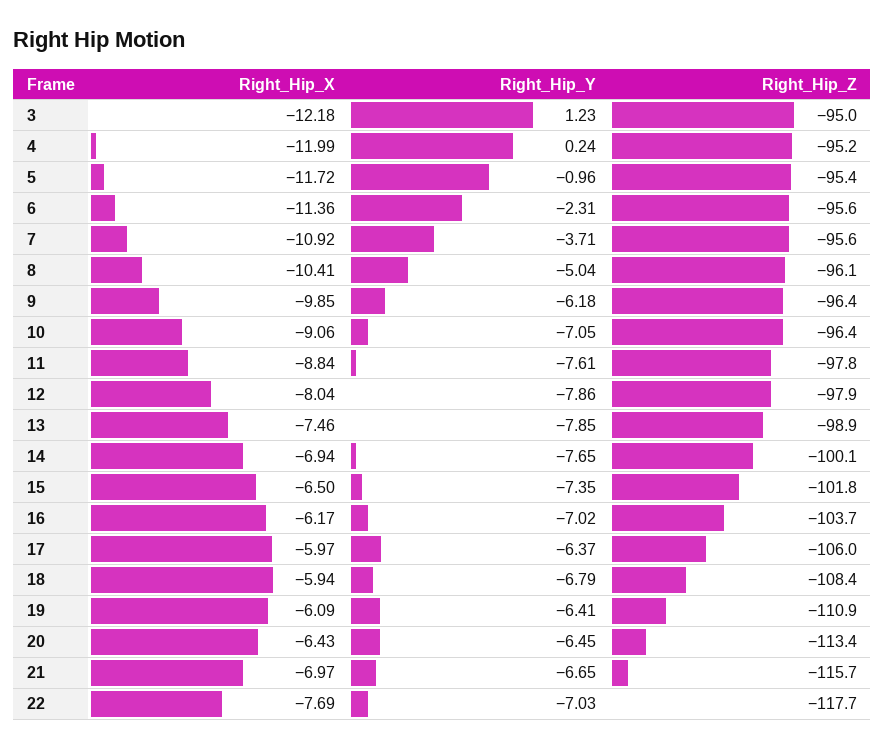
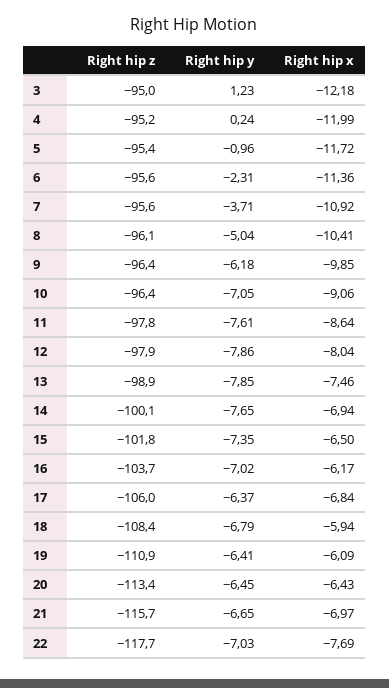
  {
    "Right_Hip_X": {
      "3": -12.18,
      "4": -11.99,
      "5": -11.72,
      "6": -11.36,
      "7": -10.92,
      "8": -10.41,
      "9": -9.85,
      "10": -9.06,
-     "11": -8.84,
+     "11": -8.64,
      "12": -8.04,
      "13": -7.46,
      "14": -6.94,
      "15": -6.5,
      "16": -6.17,
-     "17": -5.97,
+     "17": -6.84,
      "18": -5.94,
      "19": -6.09,
      "20": -6.43,
      "21": -6.97,
      "22": -7.69
    },
    "Right_Hip_Y": {
      "3": 1.23,
      "4": 0.24,
      "5": -0.96,
      "6": -2.31,
      "7": -3.71,
      "8": -5.04,
      "9": -6.18,
      "10": -7.05,
      "11": -7.61,
      "12": -7.86,
      "13": -7.85,
      "14": -7.65,
      "15": -7.35,
      "16": -7.02,
      "17": -6.37,
      "18": -6.79,
      "19": -6.41,
      "20": -6.45,
      "21": -6.65,
      "22": -7.03
    },
    "Right_Hip_Z": {
      "3": -95,
      "4": -95.2,
      "5": -95.4,
      "6": -95.6,
      "7": -95.6,
      "8": -96.1,
      "9": -96.4,
      "10": -96.4,
      "11": -97.8,
      "12": -97.9,
      "13": -98.9,
      "14": -100.1,
      "15": -101.8,
      "16": -103.7,
      "17": -106,
      "18": -108.4,
      "19": -110.9,
      "20": -113.4,
      "21": -115.7,
      "22": -117.7
    }
  }

